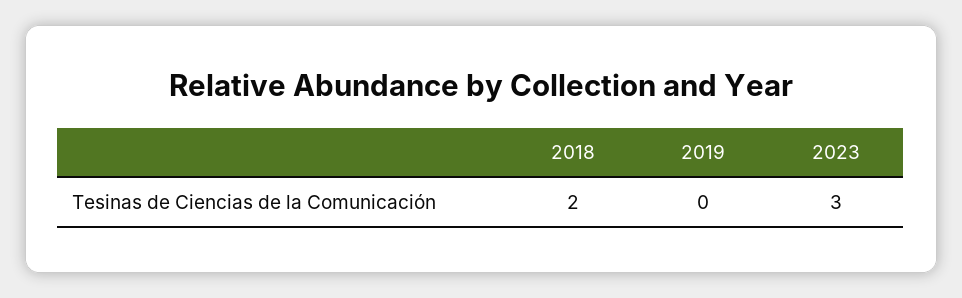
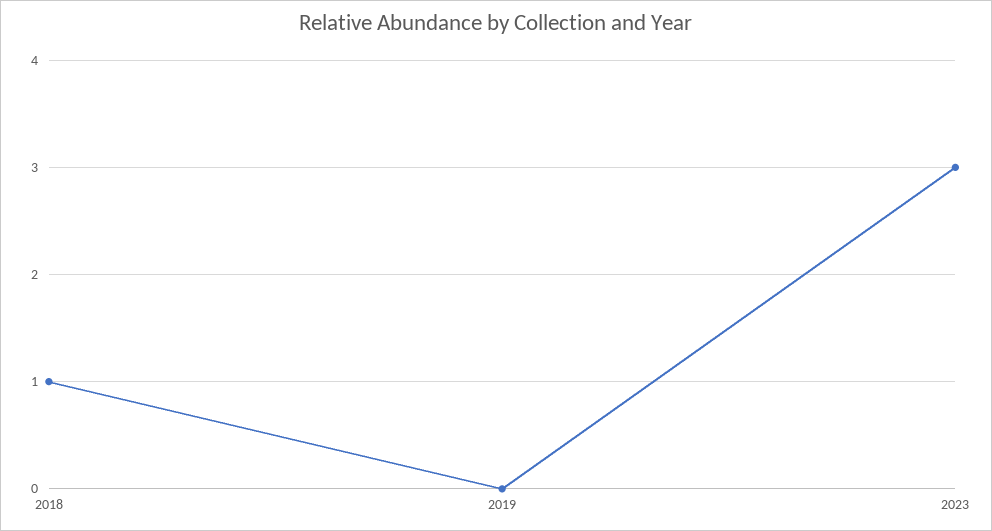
  {
-   "2018": 2,
+   "2018": 1,
    "2019": 0,
    "2023": 3
  }

